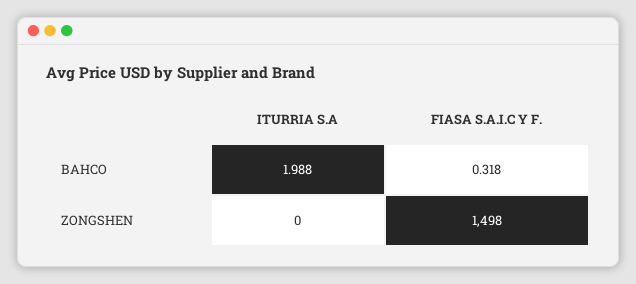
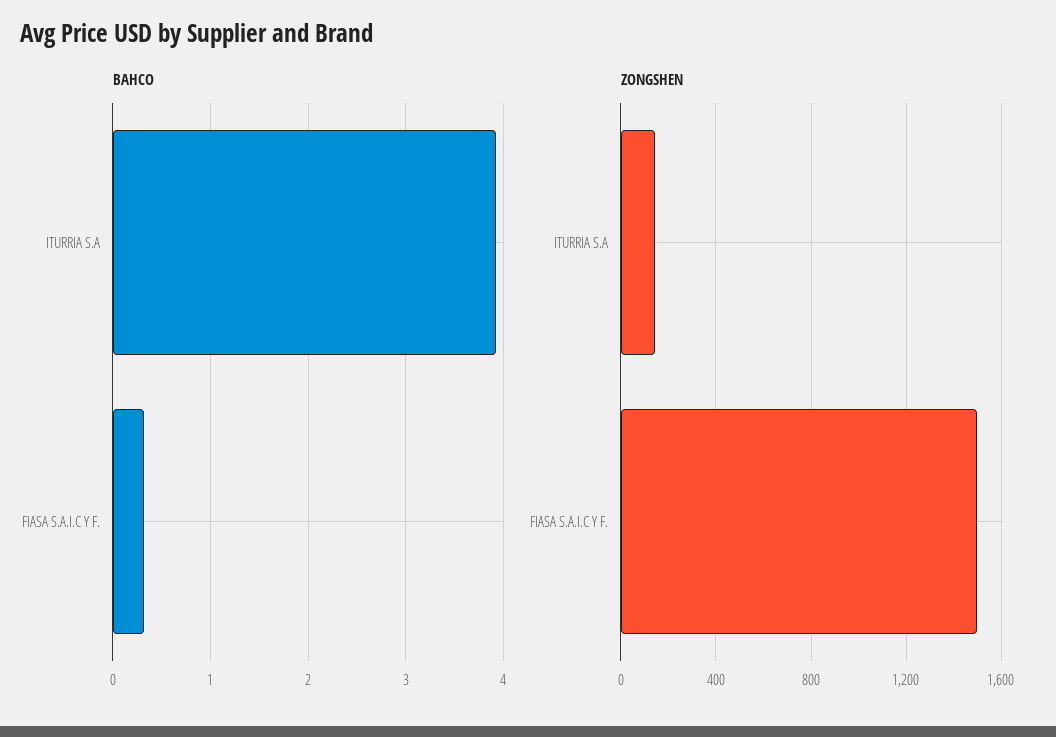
  {
    "BAHCO": {
-     "ITURRIA S.A": 1.988,
+     "ITURRIA S.A": 3.9,
      "FIASA S.A.I.C Y F.": 0.318
    },
    "ZONGSHEN": {
-     "ITURRIA S.A": 0,
+     "ITURRIA S.A": 150,
      "FIASA S.A.I.C Y F.": 1498
    }
  }

